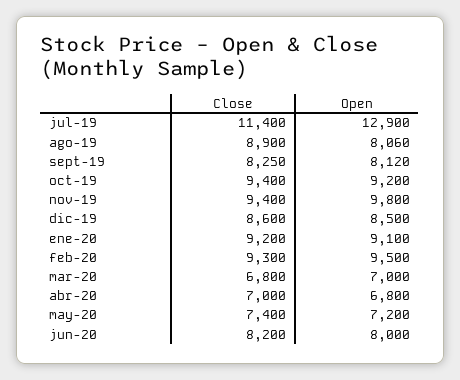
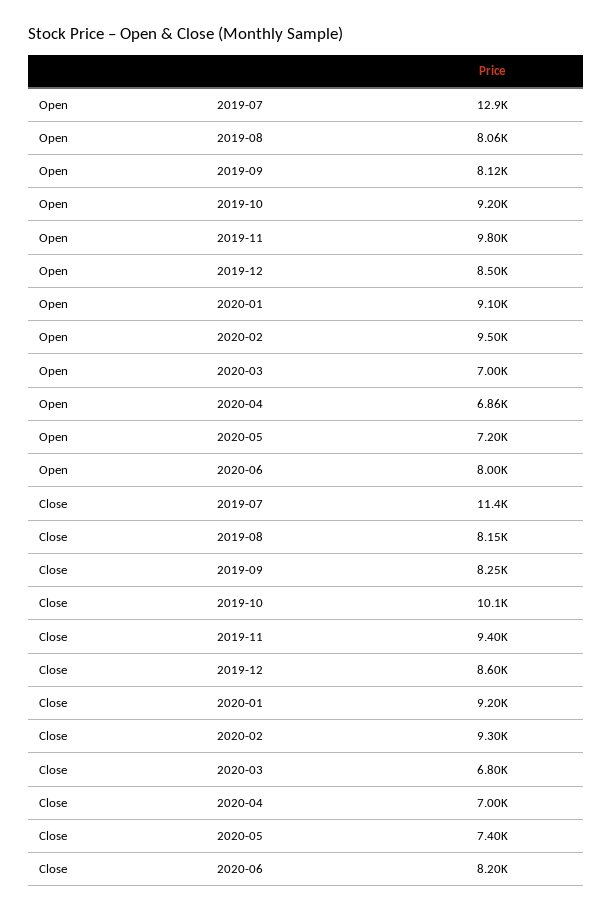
  {
    "Close": {
      "jul-19": 11400,
-     "ago-19": 8900,
+     "ago-19": 8150,
      "sept-19": 8250,
-     "oct-19": 9400,
+     "oct-19": 10100,
      "nov-19": 9400,
      "dic-19": 8600,
      "ene-20": 9200,
      "feb-20": 9300,
      "mar-20": 6800,
      "abr-20": 7000,
      "may-20": 7400,
      "jun-20": 8200
    },
    "Open": {
      "jul-19": 12900,
      "ago-19": 8060,
      "sept-19": 8120,
      "oct-19": 9200,
      "nov-19": 9800,
      "dic-19": 8500,
      "ene-20": 9100,
      "feb-20": 9500,
      "mar-20": 7000,
-     "abr-20": 6800,
+     "abr-20": 6860,
      "may-20": 7200,
      "jun-20": 8000
    }
  }

